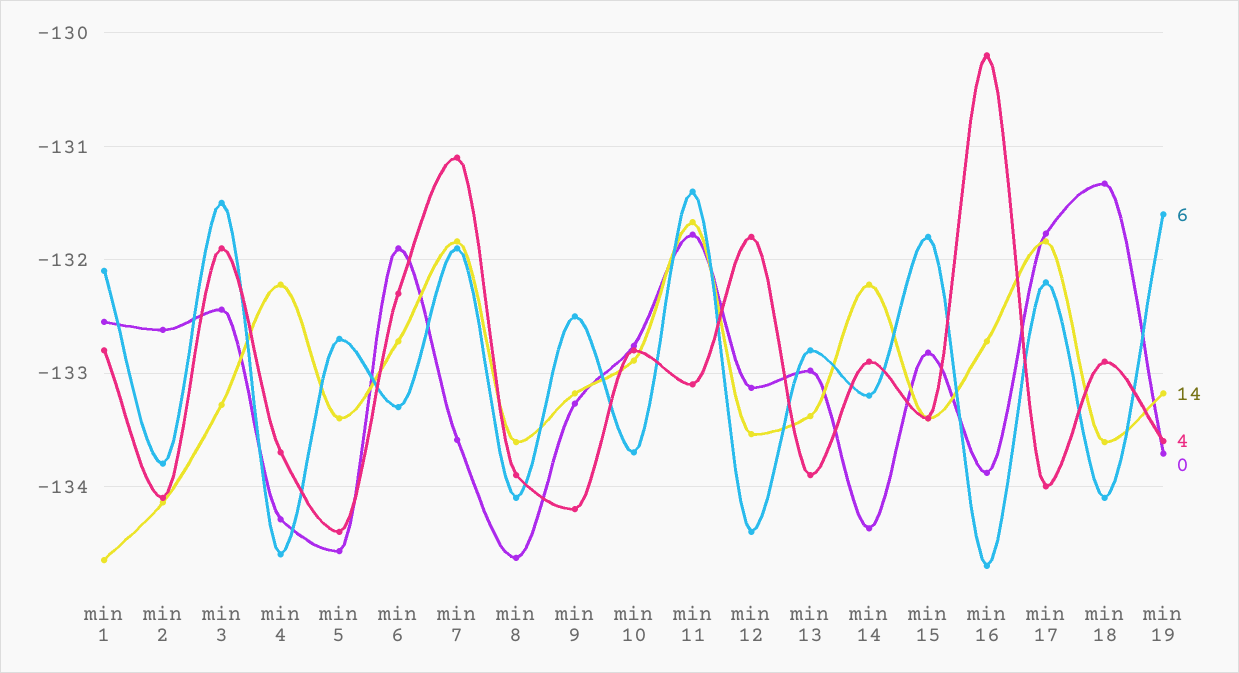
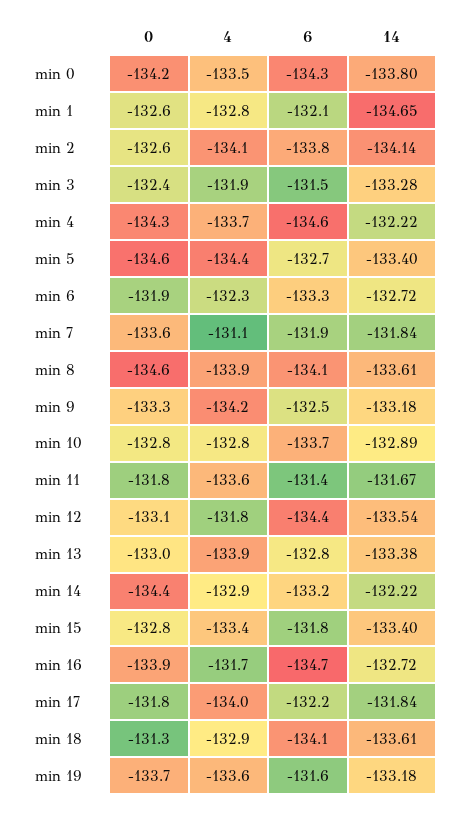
  {
    "6": {
      "min 1": -132.1,
      "min 2": -133.8,
      "min 3": -131.5,
      "min 4": -134.6,
      "min 5": -132.7,
      "min 6": -133.3,
      "min 7": -131.9,
      "min 8": -134.1,
      "min 9": -132.5,
      "min 10": -133.7,
      "min 11": -131.4,
      "min 12": -134.4,
      "min 13": -132.8,
      "min 14": -133.2,
      "min 15": -131.8,
      "min 16": -134.7,
      "min 17": -132.2,
      "min 18": -134.1,
-     "min 19": -131.6
+     "min 19": -131.6,
+     "min 0": -134.3
    },
    "14": {
      "min 1": -134.65,
      "min 2": -134.14,
      "min 3": -133.28,
      "min 4": -132.22,
      "min 5": -133.4,
      "min 6": -132.72,
      "min 7": -131.84,
      "min 8": -133.61,
      "min 9": -133.18,
      "min 10": -132.89,
      "min 11": -131.67,
      "min 12": -133.54,
      "min 13": -133.38,
      "min 14": -132.22,
      "min 15": -133.4,
      "min 16": -132.72,
      "min 17": -131.84,
      "min 18": -133.61,
-     "min 19": -133.18
+     "min 19": -133.18,
+     "min 0": -133.8
    },
    "4": {
      "min 1": -132.8,
      "min 2": -134.1,
      "min 3": -131.9,
      "min 4": -133.7,
      "min 5": -134.4,
      "min 6": -132.3,
      "min 7": -131.1,
      "min 8": -133.9,
      "min 9": -134.2,
      "min 10": -132.8,
-     "min 11": -133.1,
+     "min 11": -133.6,
      "min 12": -131.8,
      "min 13": -133.9,
      "min 14": -132.9,
      "min 15": -133.4,
-     "min 16": -130.2,
+     "min 16": -131.7,
      "min 17": -134,
      "min 18": -132.9,
-     "min 19": -133.6
+     "min 19": -133.6,
+     "min 0": -133.5
    },
    "0": {
      "min 1": -132.6,
      "min 2": -132.6,
      "min 3": -132.4,
      "min 4": -134.3,
      "min 5": -134.6,
      "min 6": -131.9,
      "min 7": -133.6,
      "min 8": -134.6,
      "min 9": -133.3,
      "min 10": -132.8,
      "min 11": -131.8,
      "min 12": -133.1,
      "min 13": -133,
      "min 14": -134.4,
      "min 15": -132.8,
      "min 16": -133.9,
      "min 17": -131.8,
      "min 18": -131.3,
-     "min 19": -133.7
+     "min 19": -133.7,
+     "min 0": -134.2
    }
  }

